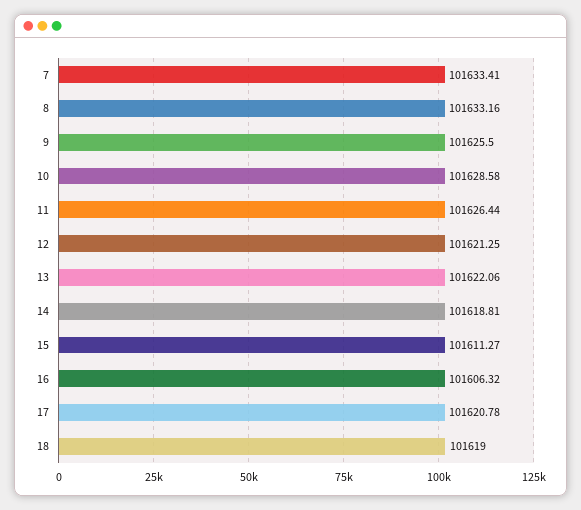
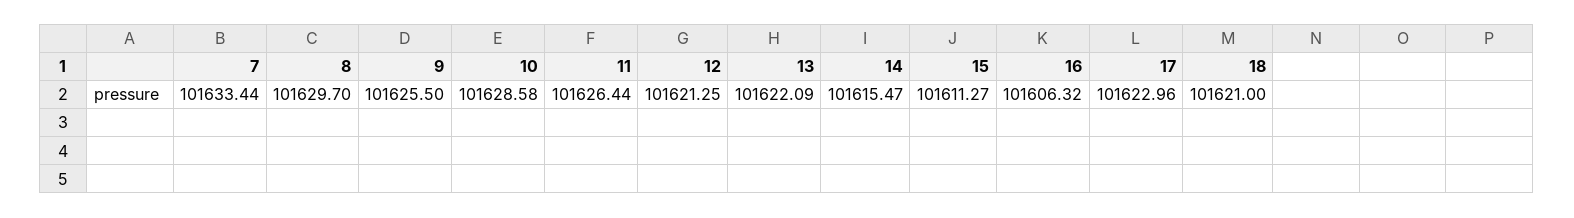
  {
-   "7": 101633.41,
+   "7": 101633.44,
-   "8": 101633.16,
+   "8": 101629.7,
    "9": 101625.5,
    "10": 101628.58,
    "11": 101626.44,
    "12": 101621.25,
-   "13": 101622.06,
+   "13": 101622.09,
-   "14": 101618.81,
+   "14": 101615.47,
    "15": 101611.27,
    "16": 101606.32,
-   "17": 101620.78,
+   "17": 101622.96,
-   "18": 101619
+   "18": 101621
  }

